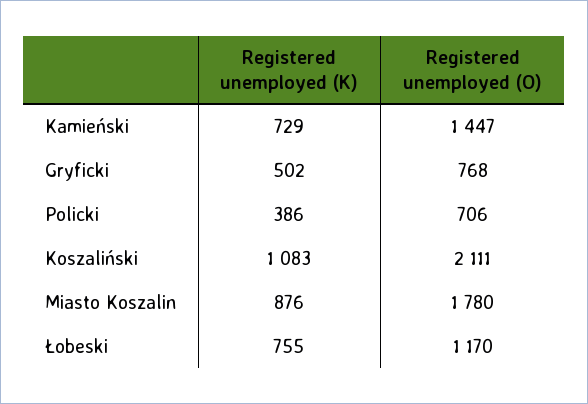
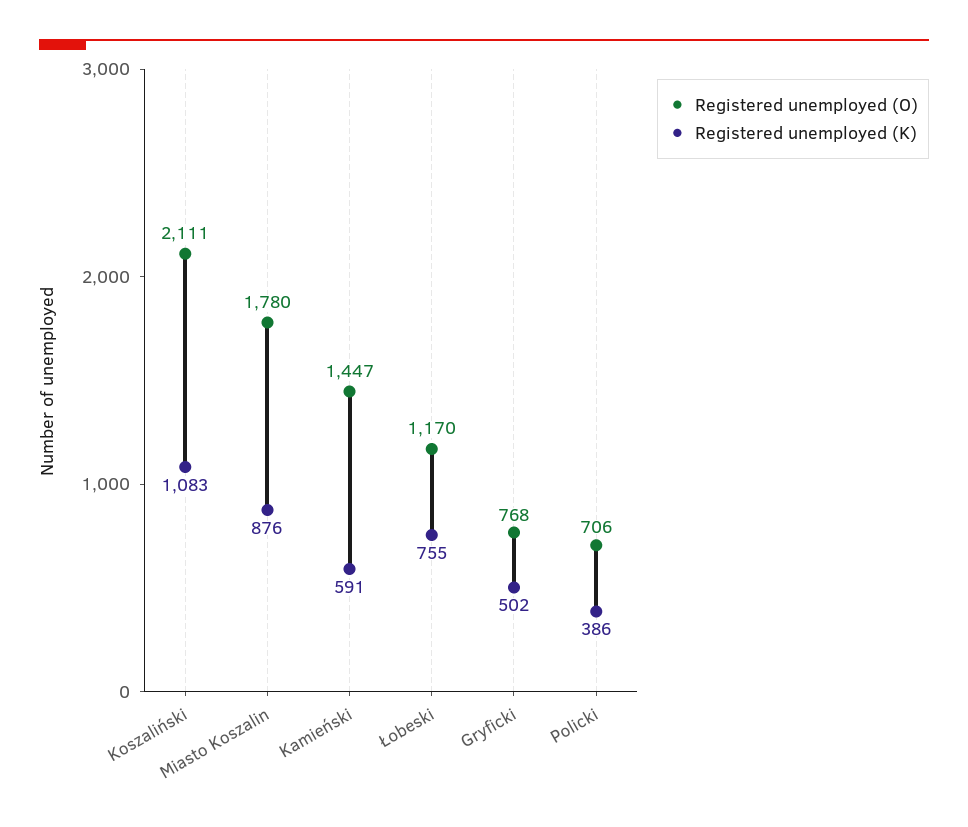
  {
    "Registered unemployed (K)": {
-     "Kamieński": 729,
+     "Kamieński": 591,
      "Gryficki": 502,
      "Policki": 386,
      "Koszaliński": 1083,
      "Miasto Koszalin": 876,
      "Łobeski": 755
    },
    "Registered unemployed (O)": {
      "Kamieński": 1447,
      "Gryficki": 768,
      "Policki": 706,
      "Koszaliński": 2111,
      "Miasto Koszalin": 1780,
      "Łobeski": 1170
    }
  }

